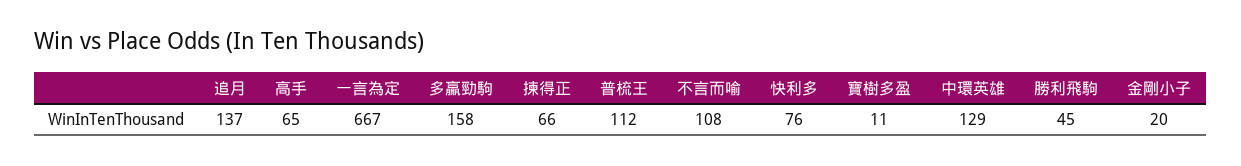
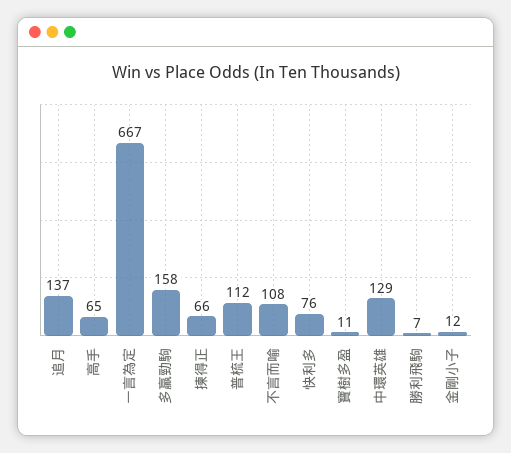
  {
    "追月": 137,
    "高手": 65,
    "一言為定": 667,
    "多贏勁駒": 158,
    "揀得正": 66,
    "普梳王": 112,
    "不言而喻": 108,
    "快利多": 76,
    "寶樹多盈": 11,
    "中環英雄": 129,
-   "勝利飛駒": 45,
+   "勝利飛駒": 7,
-   "金剛小子": 20
+   "金剛小子": 12
  }

